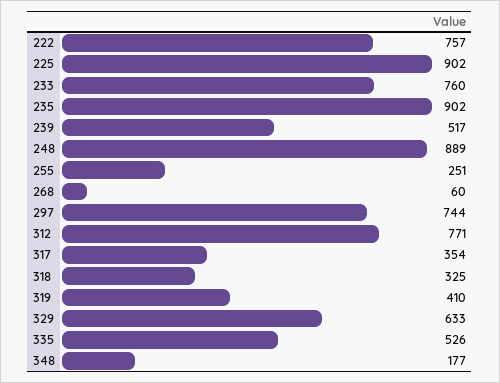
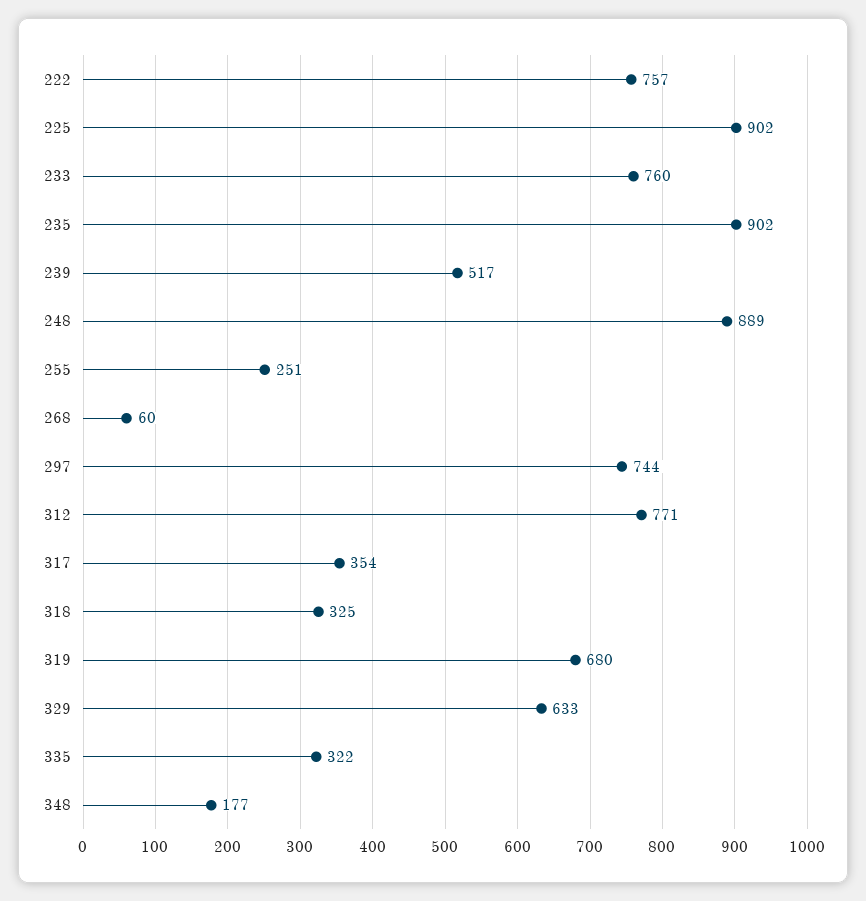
  {
    "222": 757,
    "225": 902,
    "233": 760,
    "235": 902,
    "239": 517,
    "248": 889,
    "255": 251,
    "268": 60,
    "297": 744,
    "312": 771,
    "317": 354,
    "318": 325,
-   "319": 410,
+   "319": 680,
    "329": 633,
-   "335": 526,
+   "335": 322,
    "348": 177
  }

